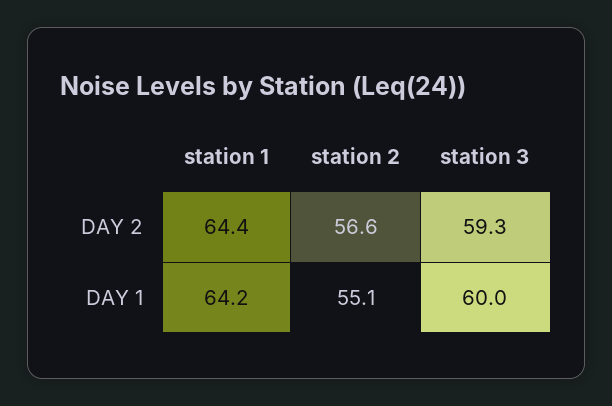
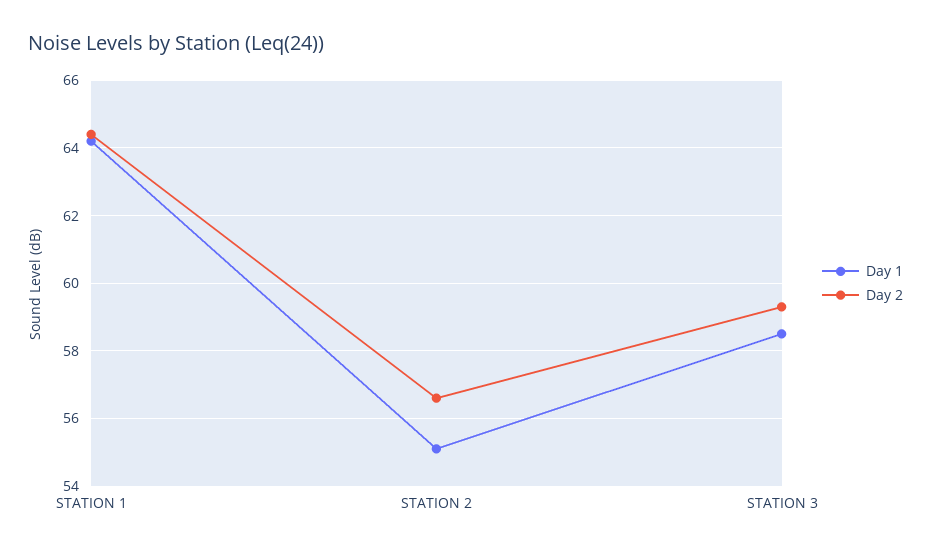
  {
    "DAY 2": {
      "station 1": 64.4,
      "station 2": 56.6,
      "station 3": 59.3
    },
    "DAY 1": {
      "station 1": 64.2,
      "station 2": 55.1,
-     "station 3": 60
+     "station 3": 58.5
    }
  }

